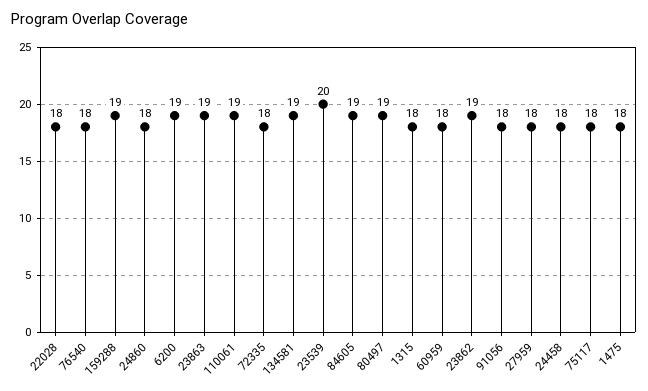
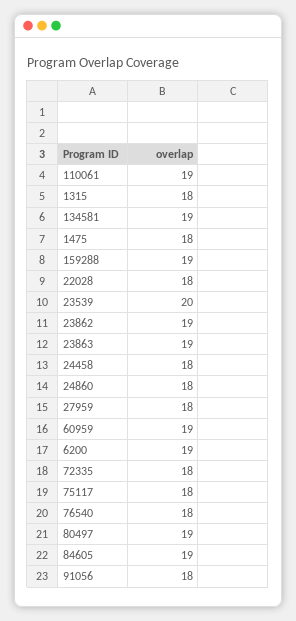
  {
    "22028": 18,
    "76540": 18,
    "159288": 19,
    "24860": 18,
    "6200": 19,
    "23863": 19,
    "110061": 19,
    "72335": 18,
    "134581": 19,
    "23539": 20,
    "84605": 19,
    "80497": 19,
    "1315": 18,
-   "60959": 18,
+   "60959": 19,
    "23862": 19,
    "91056": 18,
    "27959": 18,
    "24458": 18,
    "75117": 18,
    "1475": 18
  }

